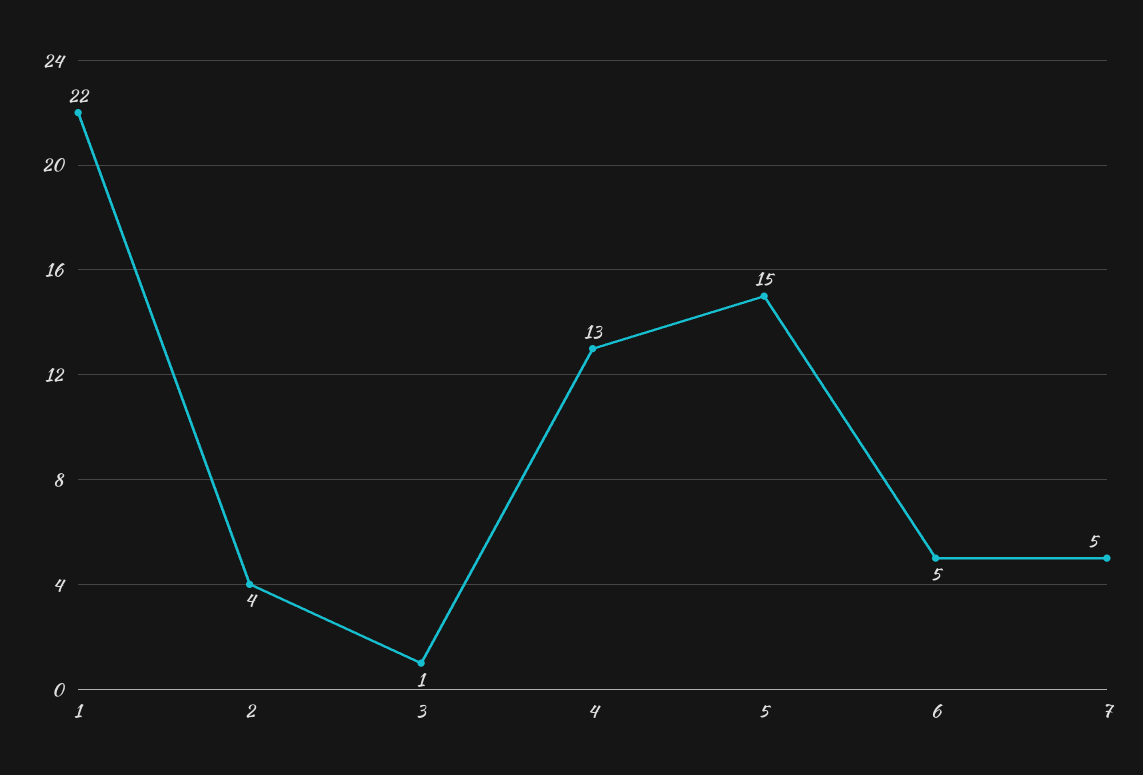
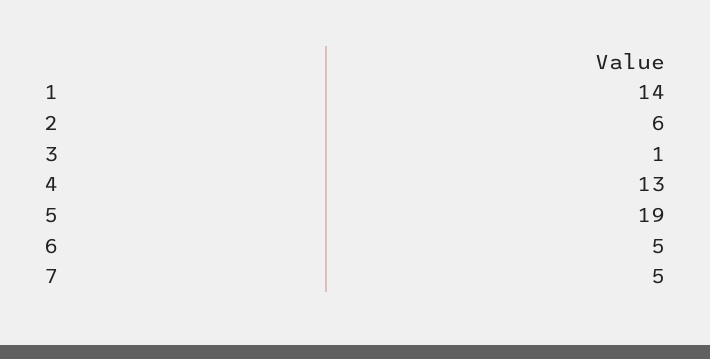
  {
-   "1": 22,
+   "1": 14,
-   "2": 4,
+   "2": 6,
    "3": 1,
    "4": 13,
-   "5": 15,
+   "5": 19,
    "6": 5,
    "7": 5
  }

